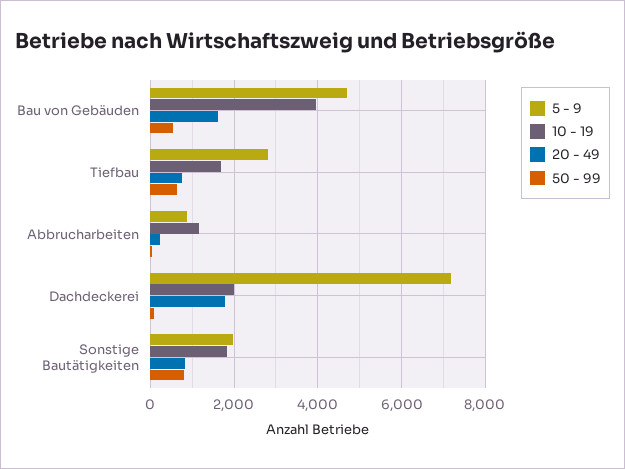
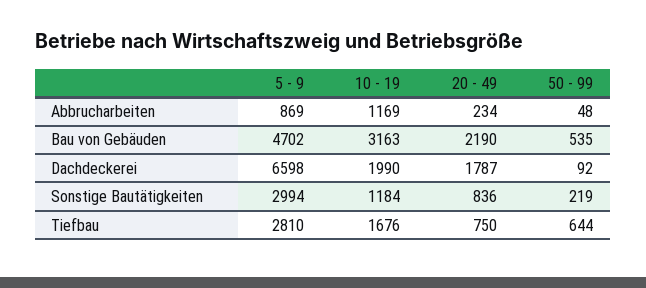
  {
    "5 - 9": {
      "Bau von Gebäuden": 4702,
      "Tiefbau": 2810,
      "Abbrucharbeiten": 869,
-     "Dachdeckerei": 7200,
+     "Dachdeckerei": 6598,
-     "Sonstige Bautätigkeiten": 2000
+     "Sonstige Bautätigkeiten": 2994
    },
    "10 - 19": {
-     "Bau von Gebäuden": 4000,
+     "Bau von Gebäuden": 3163,
      "Tiefbau": 1676,
      "Abbrucharbeiten": 1169,
      "Dachdeckerei": 1990,
-     "Sonstige Bautätigkeiten": 1800
+     "Sonstige Bautätigkeiten": 1184
    },
    "20 - 49": {
-     "Bau von Gebäuden": 1600,
+     "Bau von Gebäuden": 2190,
      "Tiefbau": 750,
      "Abbrucharbeiten": 234,
      "Dachdeckerei": 1787,
      "Sonstige Bautätigkeiten": 836
    },
    "50 - 99": {
      "Bau von Gebäuden": 535,
      "Tiefbau": 644,
      "Abbrucharbeiten": 48,
      "Dachdeckerei": 92,
-     "Sonstige Bautätigkeiten": 800
+     "Sonstige Bautätigkeiten": 219
    }
  }

